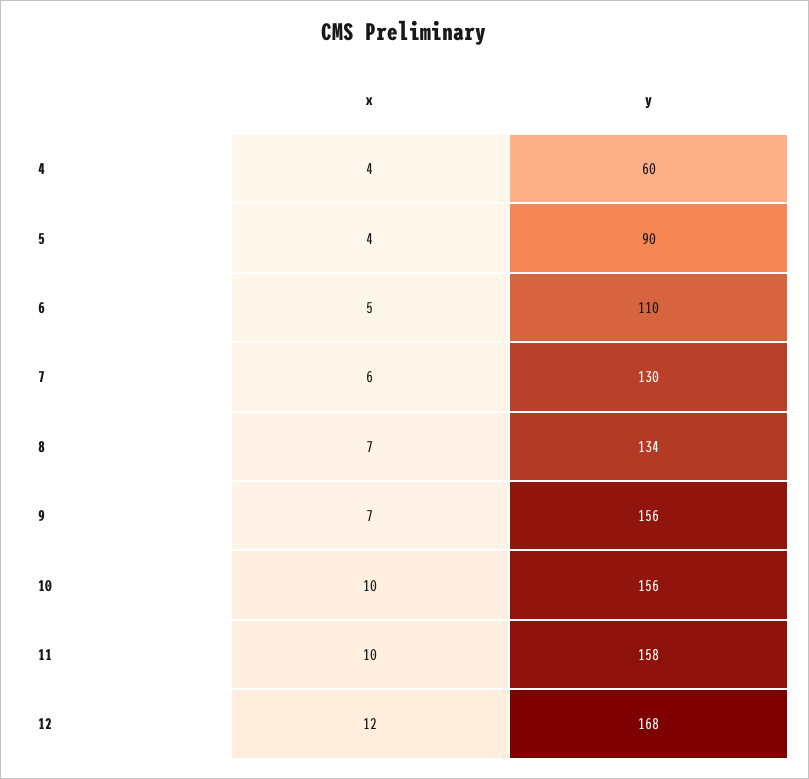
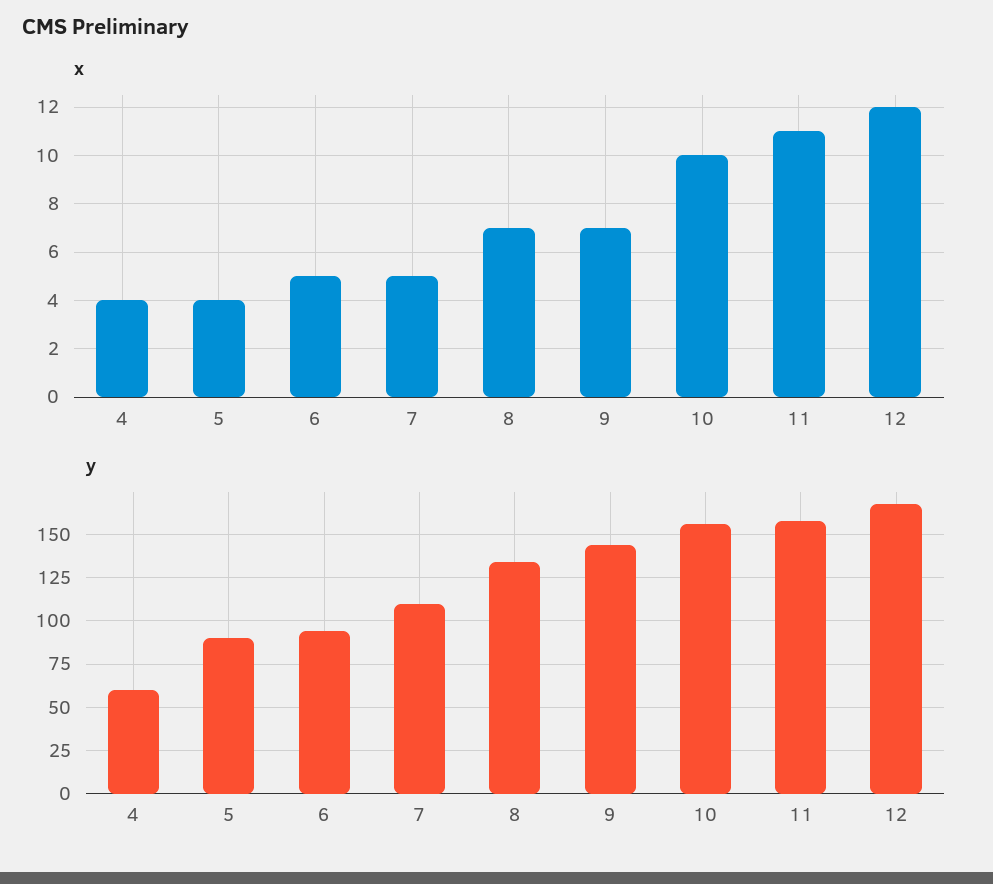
  {
    "x": {
      "4": 4,
      "5": 4,
      "6": 5,
-     "7": 6,
+     "7": 5,
      "8": 7,
      "9": 7,
      "10": 10,
-     "11": 10,
+     "11": 11,
      "12": 12
    },
    "y": {
      "4": 60,
      "5": 90,
-     "6": 110,
+     "6": 95,
-     "7": 130,
+     "7": 110,
      "8": 134,
-     "9": 156,
+     "9": 145,
      "10": 156,
      "11": 158,
      "12": 168
    }
  }

